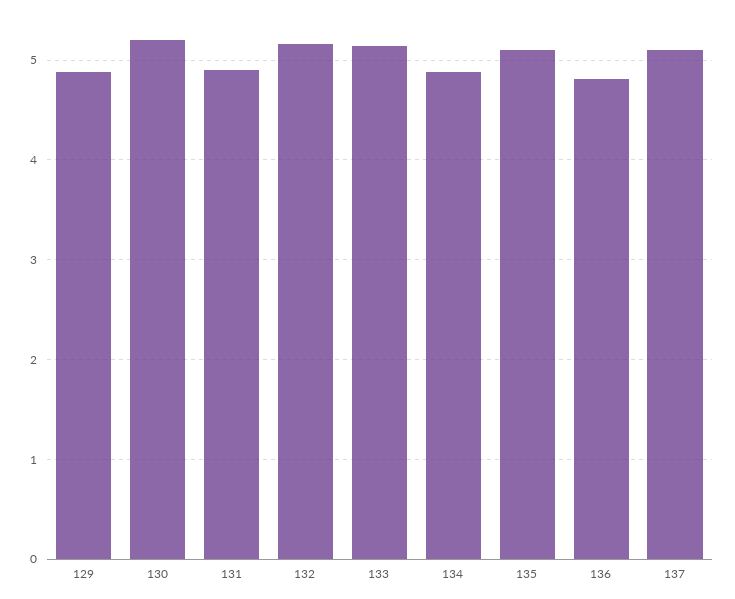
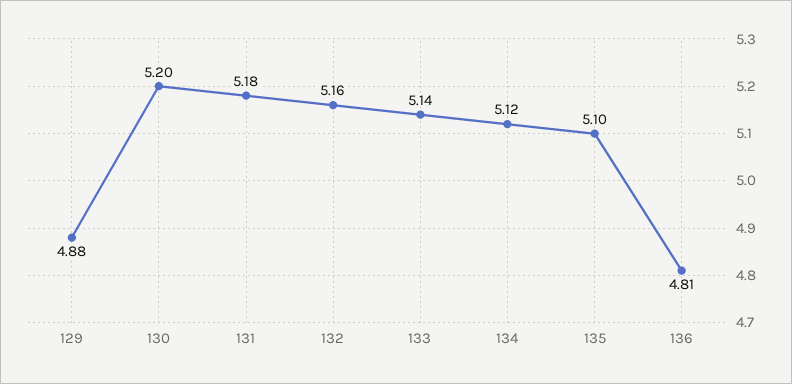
  {
    "129": 4.88,
    "130": 5.2,
-   "131": 4.9,
+   "131": 5.18,
    "132": 5.16,
    "133": 5.14,
-   "134": 4.9,
+   "134": 5.12,
    "135": 5.1,
-   "136": 4.81,
+   "136": 4.81
-   "137": 5.1
  }

